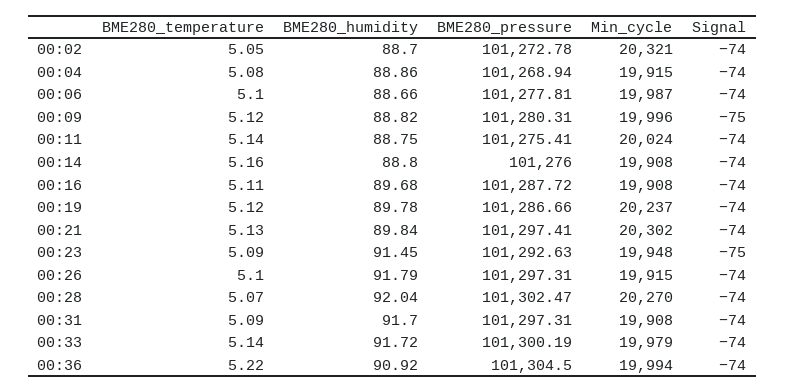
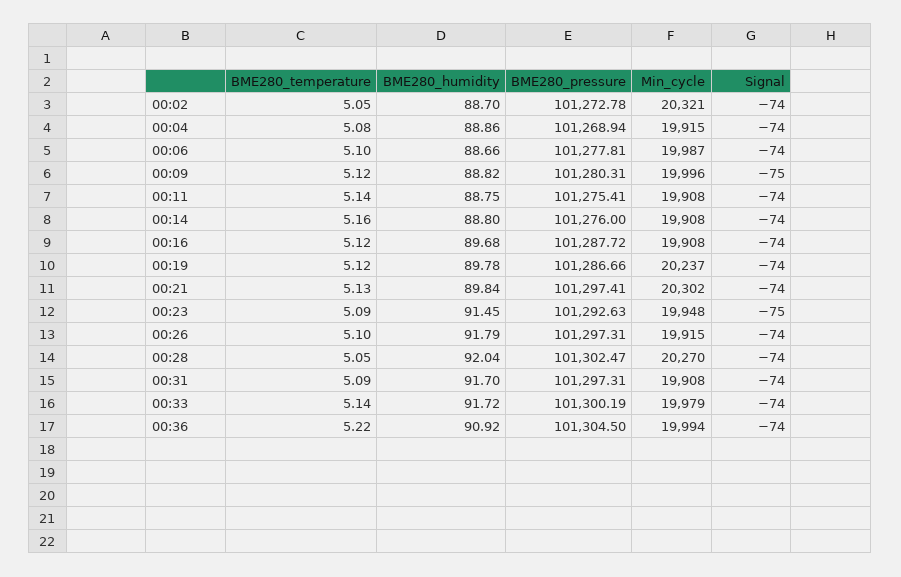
  {
    "BME280_temperature": {
      "00:02": 5.05,
      "00:04": 5.08,
      "00:06": 5.1,
      "00:09": 5.12,
      "00:11": 5.14,
      "00:14": 5.16,
-     "00:16": 5.11,
+     "00:16": 5.12,
      "00:19": 5.12,
      "00:21": 5.13,
      "00:23": 5.09,
      "00:26": 5.1,
-     "00:28": 5.07,
+     "00:28": 5.05,
      "00:31": 5.09,
      "00:33": 5.14,
      "00:36": 5.22
    },
    "BME280_humidity": {
      "00:02": 88.7,
      "00:04": 88.86,
      "00:06": 88.66,
      "00:09": 88.82,
      "00:11": 88.75,
      "00:14": 88.8,
      "00:16": 89.68,
      "00:19": 89.78,
      "00:21": 89.84,
      "00:23": 91.45,
      "00:26": 91.79,
      "00:28": 92.04,
      "00:31": 91.7,
      "00:33": 91.72,
      "00:36": 90.92
    },
    "BME280_pressure": {
      "00:02": 101272.78,
      "00:04": 101268.94,
      "00:06": 101277.81,
      "00:09": 101280.31,
      "00:11": 101275.41,
      "00:14": 101276,
      "00:16": 101287.72,
      "00:19": 101286.66,
      "00:21": 101297.41,
      "00:23": 101292.63,
      "00:26": 101297.31,
      "00:28": 101302.47,
      "00:31": 101297.31,
      "00:33": 101300.19,
      "00:36": 101304.5
    },
    "Min_cycle": {
      "00:02": 20321,
      "00:04": 19915,
      "00:06": 19987,
      "00:09": 19996,
-     "00:11": 20024,
+     "00:11": 19908,
      "00:14": 19908,
      "00:16": 19908,
      "00:19": 20237,
      "00:21": 20302,
      "00:23": 19948,
      "00:26": 19915,
      "00:28": 20270,
      "00:31": 19908,
      "00:33": 19979,
      "00:36": 19994
    },
    "Signal": {
      "00:02": -74,
      "00:04": -74,
      "00:06": -74,
      "00:09": -75,
      "00:11": -74,
      "00:14": -74,
      "00:16": -74,
      "00:19": -74,
      "00:21": -74,
      "00:23": -75,
      "00:26": -74,
      "00:28": -74,
      "00:31": -74,
      "00:33": -74,
      "00:36": -74
    }
  }

